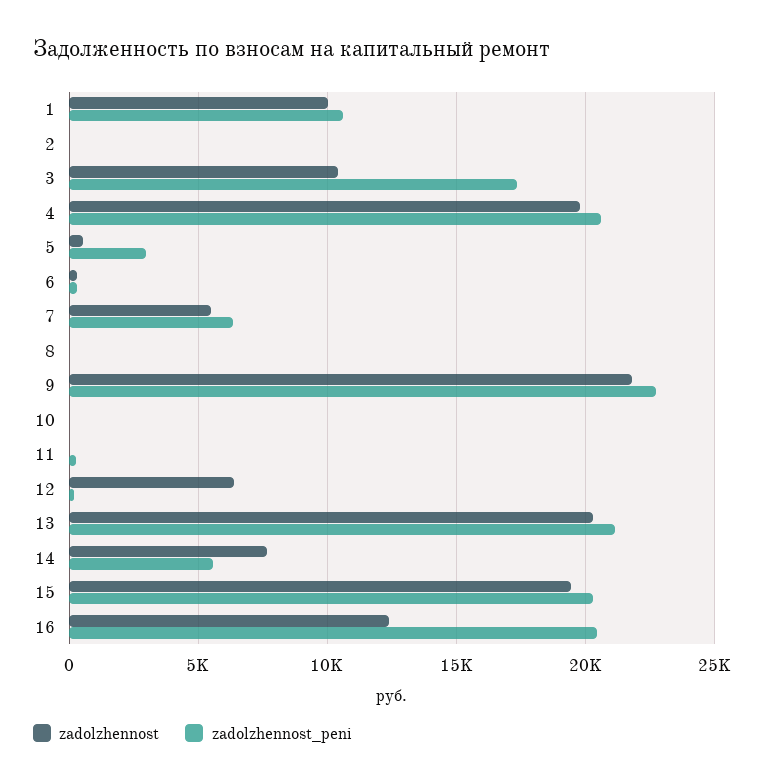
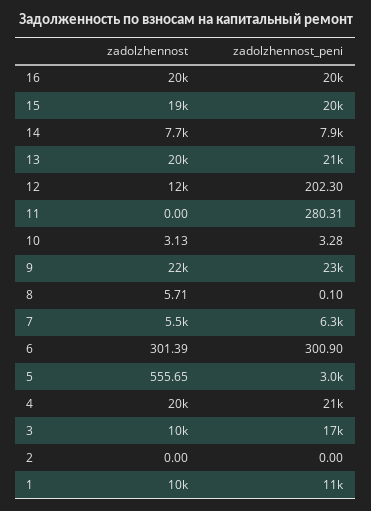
  {
    "zadolzhennost": {
      "1": 10000,
      "2": 0,
      "3": 10000,
      "4": 20000,
      "5": 555.65,
      "6": 301.39,
      "7": 5500,
      "8": 5.71,
      "9": 22000,
      "10": 3.13,
      "11": 0,
-     "12": 6500,
+     "12": 12000,
      "13": 20000,
      "14": 7700,
      "15": 19000,
-     "16": 12500
+     "16": 20000
    },
    "zadolzhennost_peni": {
      "1": 11000,
      "2": 0,
      "3": 17000,
      "4": 21000,
      "5": 3000,
      "6": 300.9,
      "7": 6300,
      "8": 0.1,
      "9": 23000,
      "10": 3.28,
      "11": 280.31,
      "12": 202.3,
      "13": 21000,
-     "14": 5500,
+     "14": 7900,
      "15": 20000,
      "16": 20000
    }
  }

